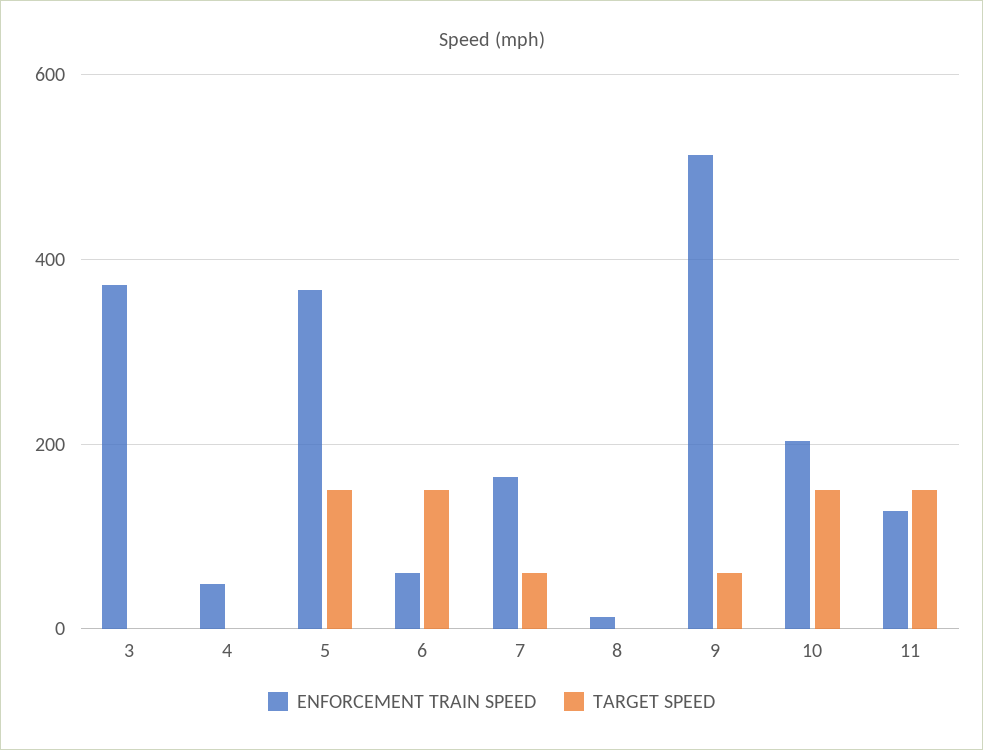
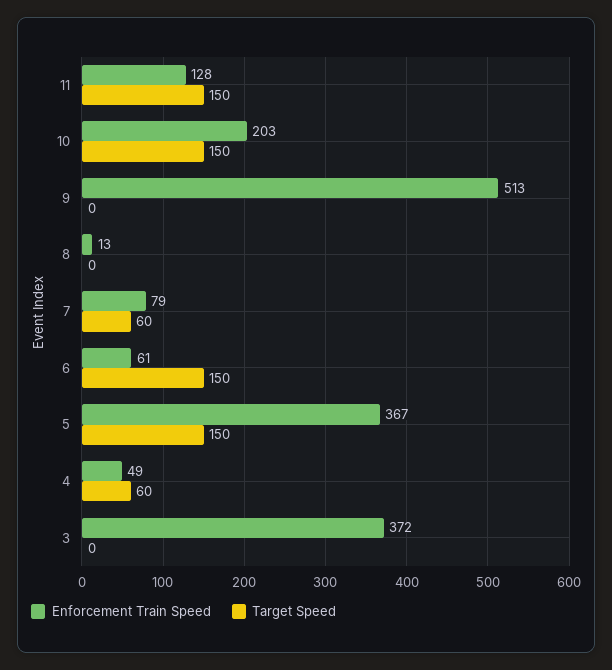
  {
    "ENFORCEMENT TRAIN SPEED": {
      "3": 372,
      "4": 49,
      "5": 367,
      "6": 61,
-     "7": 160,
+     "7": 79,
      "8": 13,
      "9": 513,
      "10": 203,
      "11": 128
    },
    "TARGET SPEED": {
      "3": 0,
-     "4": 0,
+     "4": 60,
      "5": 150,
      "6": 150,
      "7": 60,
      "8": 0,
-     "9": 60,
+     "9": 0,
      "10": 150,
      "11": 150
    }
  }

